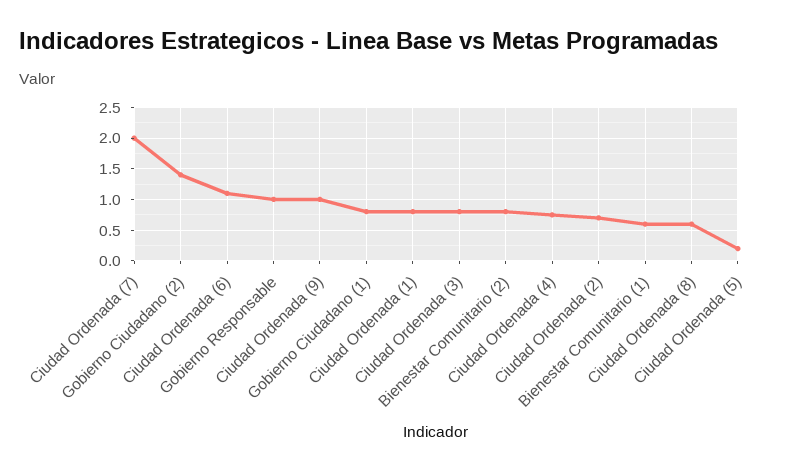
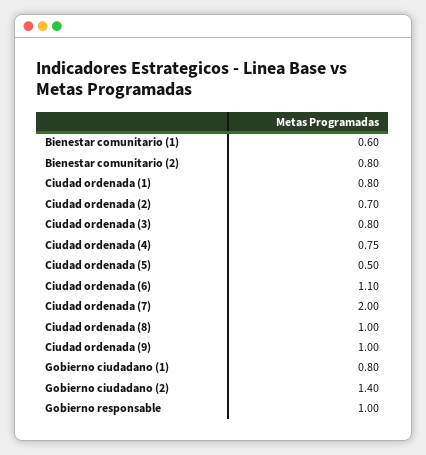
  {
    "Ciudad Ordenada (7)": 2,
    "Gobierno Ciudadano (2)": 1.4,
    "Ciudad Ordenada (6)": 1.1,
    "Gobierno Responsable": 1,
    "Ciudad Ordenada (9)": 1,
    "Gobierno Ciudadano (1)": 0.8,
    "Ciudad Ordenada (1)": 0.8,
    "Ciudad Ordenada (3)": 0.8,
    "Bienestar Comunitario (2)": 0.8,
    "Ciudad Ordenada (4)": 0.75,
    "Ciudad Ordenada (2)": 0.7,
    "Bienestar Comunitario (1)": 0.6,
-   "Ciudad Ordenada (8)": 0.6,
+   "Ciudad Ordenada (8)": 1,
-   "Ciudad Ordenada (5)": 0.2
+   "Ciudad Ordenada (5)": 0.5
  }

